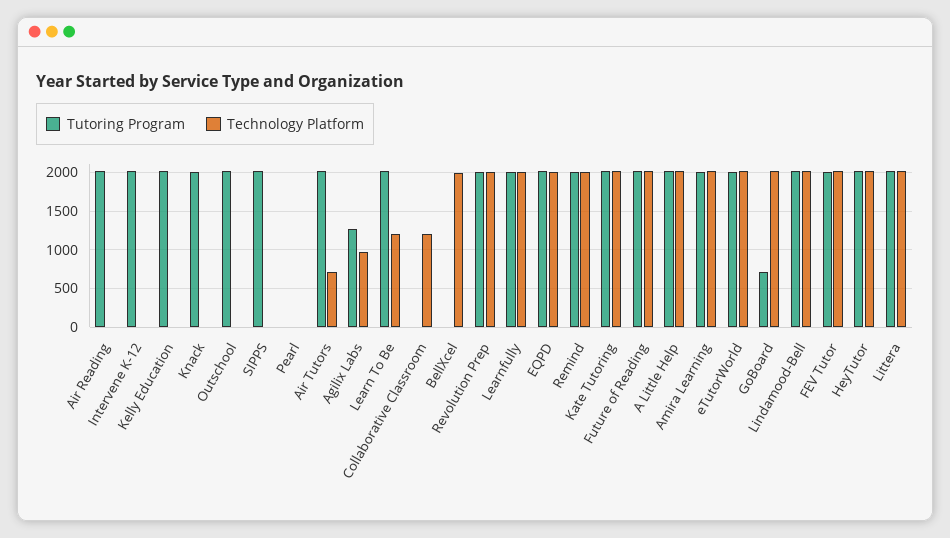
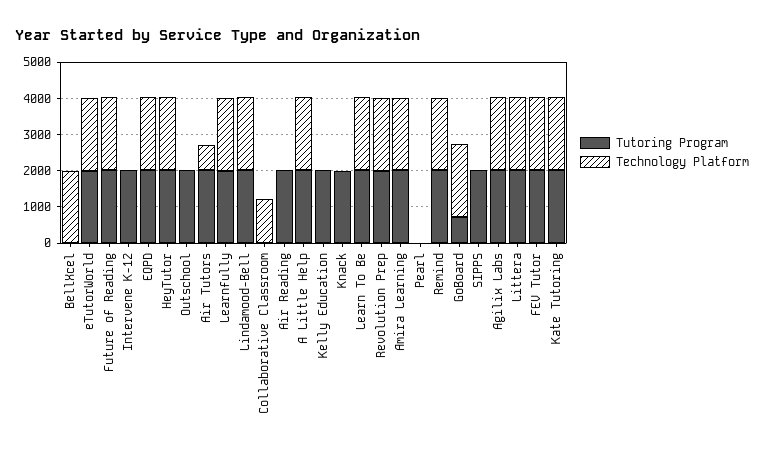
  {
    "Tutoring Program": {
      "Air Reading": 2000,
      "Intervene K-12": 2000,
      "Kelly Education": 2000,
      "Knack": 2000,
      "Outschool": 2000,
      "SIPPS": 2000,
      "Pearl": 0,
      "Air Tutors": 2000,
-     "Agilix Labs": 1300,
+     "Agilix Labs": 2000,
      "Learn To Be": 2000,
      "Collaborative Classroom": 0,
      "BellXcel": 0,
      "Revolution Prep": 2000,
      "Learnfully": 2000,
      "EQPD": 2000,
      "Remind": 2000,
      "Kate Tutoring": 2000,
      "Future of Reading": 2000,
      "A Little Help": 2000,
      "Amira Learning": 2000,
      "eTutorWorld": 2000,
      "GoBoard": 700,
      "Lindamood-Bell": 2000,
      "FEV Tutor": 2000,
      "HeyTutor": 2000,
      "Littera": 2000
    },
    "Technology Platform": {
      "Air Reading": 0,
      "Intervene K-12": 0,
      "Kelly Education": 0,
      "Knack": 0,
      "Outschool": 0,
      "SIPPS": 0,
      "Pearl": 0,
      "Air Tutors": 700,
-     "Agilix Labs": 1000,
+     "Agilix Labs": 2000,
-     "Learn To Be": 1200,
+     "Learn To Be": 2000,
      "Collaborative Classroom": 1200,
      "BellXcel": 2000,
      "Revolution Prep": 2000,
      "Learnfully": 2000,
      "EQPD": 2000,
      "Remind": 2000,
      "Kate Tutoring": 2000,
      "Future of Reading": 2000,
      "A Little Help": 2000,
      "Amira Learning": 2000,
      "eTutorWorld": 2000,
      "GoBoard": 2000,
      "Lindamood-Bell": 2000,
      "FEV Tutor": 2000,
      "HeyTutor": 2000,
      "Littera": 2000
    }
  }

